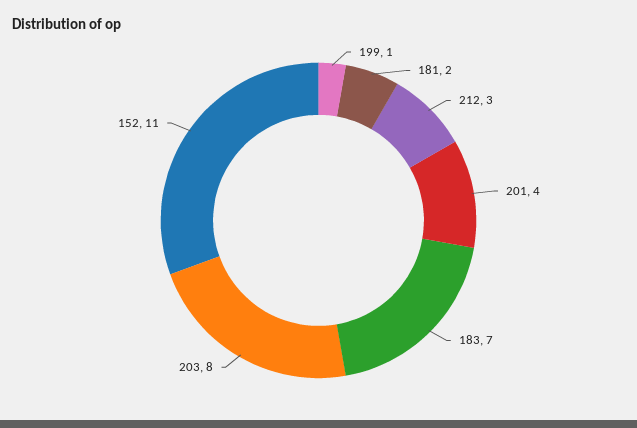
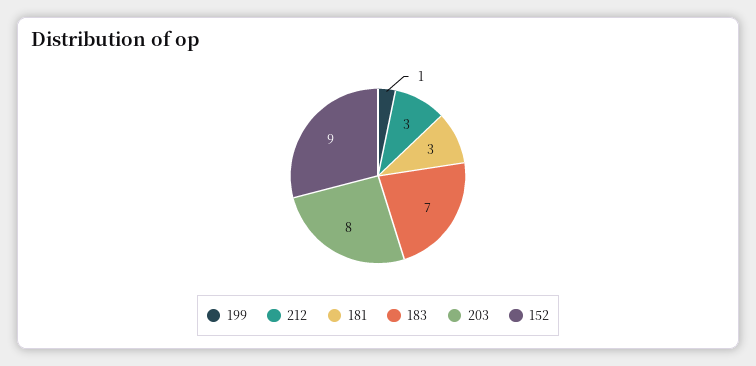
  {
    "199": 1,
-   "181": 2,
+   "181": 3,
    "212": 3,
-   "201": 4,
    "183": 7,
    "203": 8,
-   "152": 11
+   "152": 9
  }

